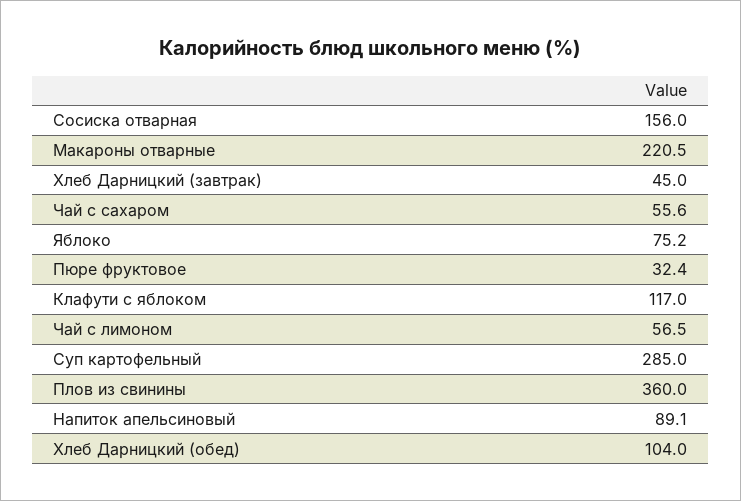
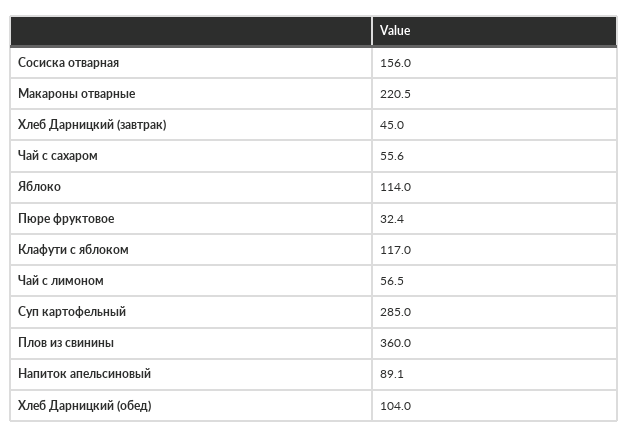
  {
    "Сосиска отварная": 156,
    "Макароны отварные": 220.5,
    "Хлеб Дарницкий (завтрак)": 45,
    "Чай с сахаром": 55.6,
-   "Яблоко": 75.2,
+   "Яблоко": 114,
    "Пюре фруктовое": 32.4,
    "Клафути с яблоком": 117,
    "Чай с лимоном": 56.5,
    "Суп картофельный": 285,
    "Плов из свинины": 360,
    "Напиток апельсиновый": 89.1,
    "Хлеб Дарницкий (обед)": 104
  }

